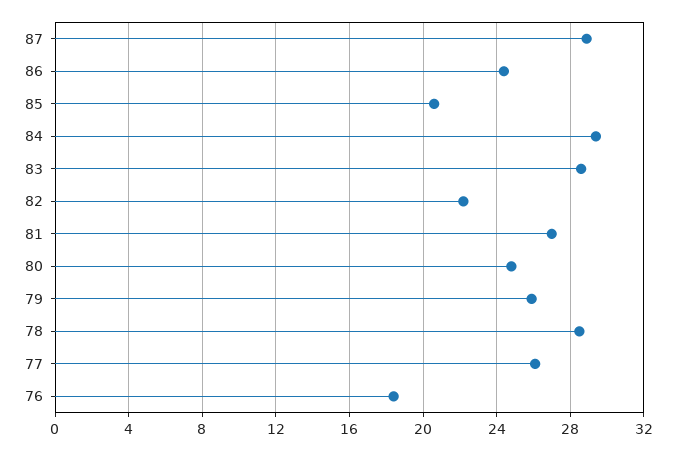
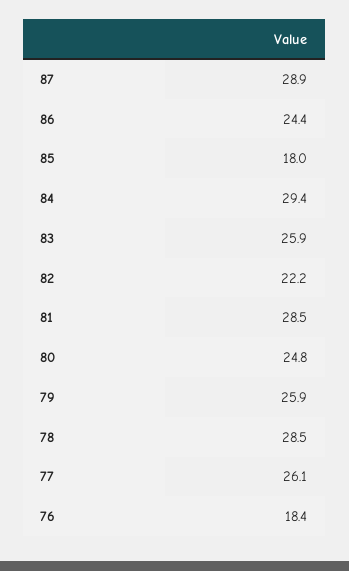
  {
    "87": 28.9,
    "86": 24.4,
-   "85": 20.5,
+   "85": 18,
    "84": 29.4,
-   "83": 28.5,
+   "83": 25.9,
    "82": 22.2,
-   "81": 27,
+   "81": 28.5,
    "80": 24.8,
    "79": 25.9,
    "78": 28.5,
    "77": 26.1,
    "76": 18.4
  }

